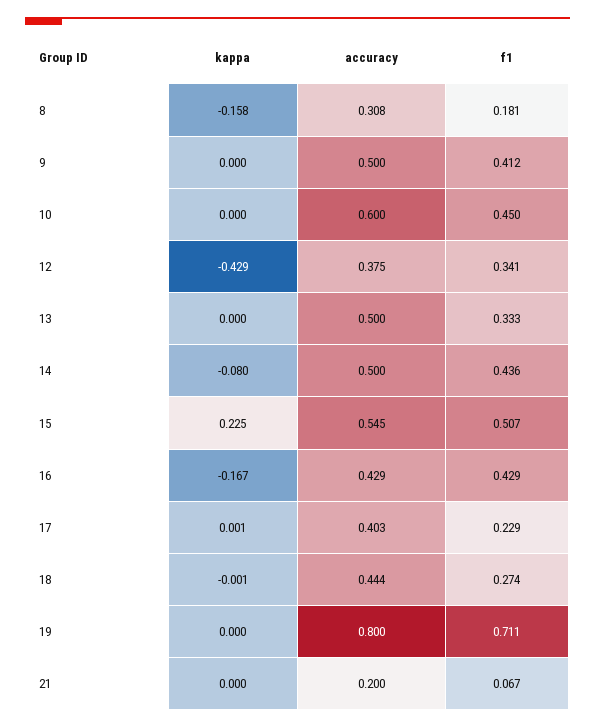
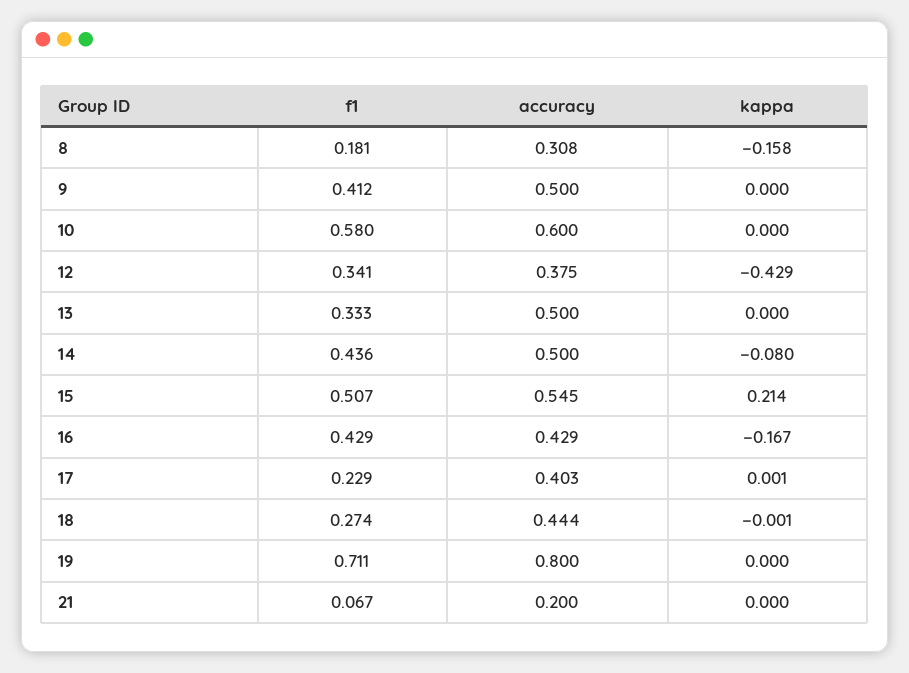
  {
    "kappa": {
      "8": -0.158,
      "9": 0,
      "10": 0,
      "12": -0.429,
      "13": 0,
      "14": -0.08,
-     "15": 0.225,
+     "15": 0.214,
      "16": -0.167,
      "17": 0.001,
      "18": -0.001,
      "19": 0,
      "21": 0
    },
    "accuracy": {
      "8": 0.308,
      "9": 0.5,
      "10": 0.6,
      "12": 0.375,
      "13": 0.5,
      "14": 0.5,
      "15": 0.545,
      "16": 0.429,
      "17": 0.403,
      "18": 0.444,
      "19": 0.8,
      "21": 0.2
    },
    "f1": {
      "8": 0.181,
      "9": 0.412,
-     "10": 0.45,
+     "10": 0.58,
      "12": 0.341,
      "13": 0.333,
      "14": 0.436,
      "15": 0.507,
      "16": 0.429,
      "17": 0.229,
      "18": 0.274,
      "19": 0.711,
      "21": 0.067
    }
  }

